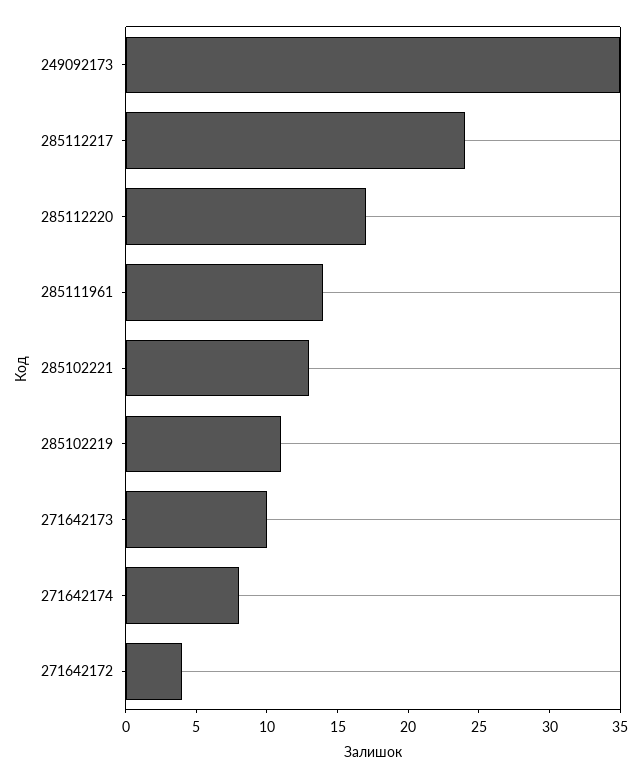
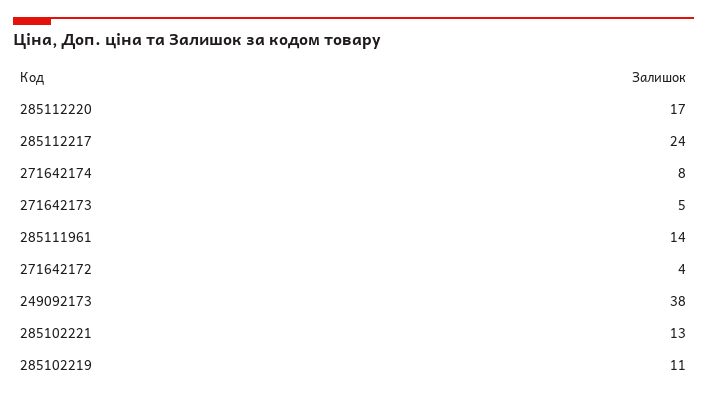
  {
-   "249092173": 35,
+   "249092173": 38,
    "285112217": 24,
    "285112220": 17,
    "285111961": 14,
    "285102221": 13,
    "285102219": 11,
-   "271642173": 10,
+   "271642173": 5,
    "271642174": 8,
    "271642172": 4
  }

